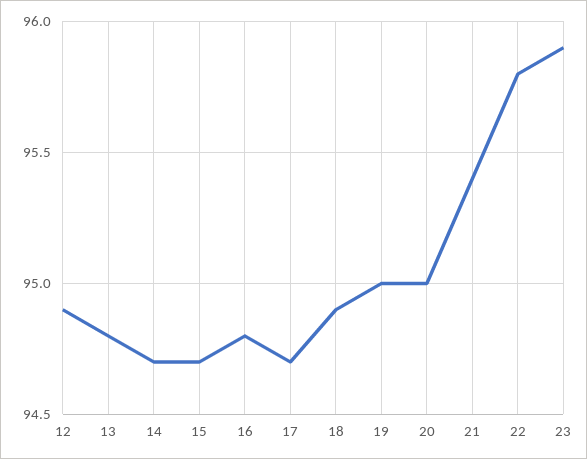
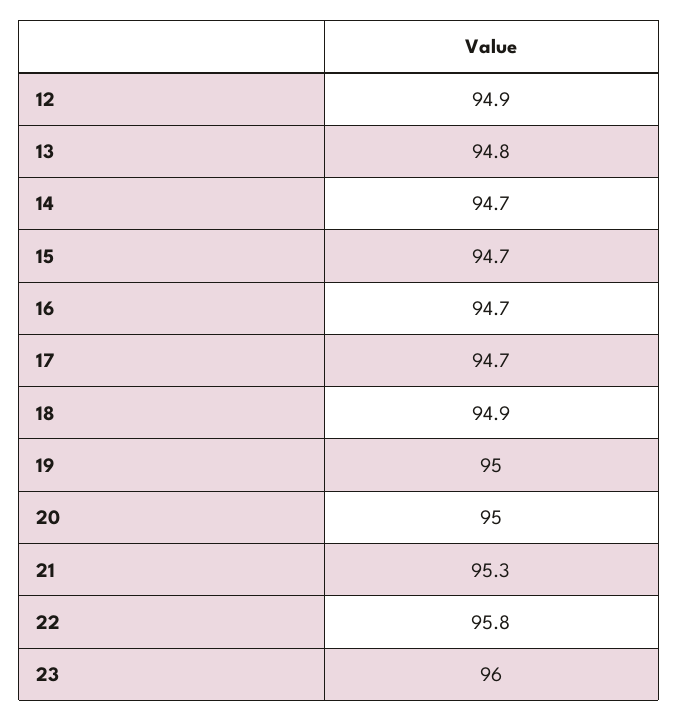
  {
    "12": 94.9,
    "13": 94.8,
    "14": 94.7,
    "15": 94.7,
-   "16": 94.8,
+   "16": 94.7,
    "17": 94.7,
    "18": 94.9,
    "19": 95,
    "20": 95,
-   "21": 95.4,
+   "21": 95.3,
    "22": 95.8,
-   "23": 95.9
+   "23": 96
  }

